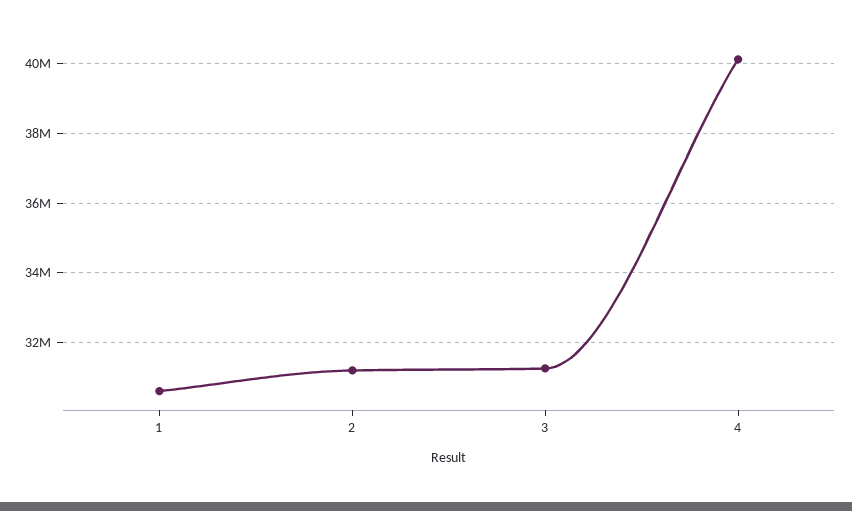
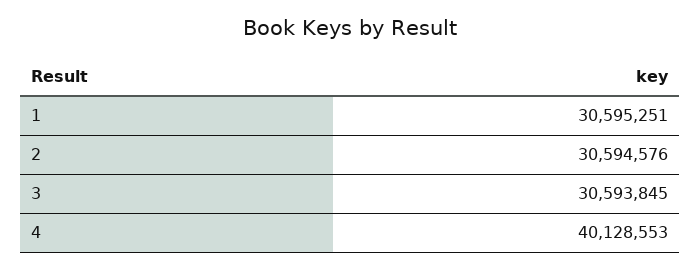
  {
    "1": 30595251,
-   "2": 31200000,
+   "2": 30594576,
-   "3": 31200000,
+   "3": 30593845,
    "4": 40128553
  }

